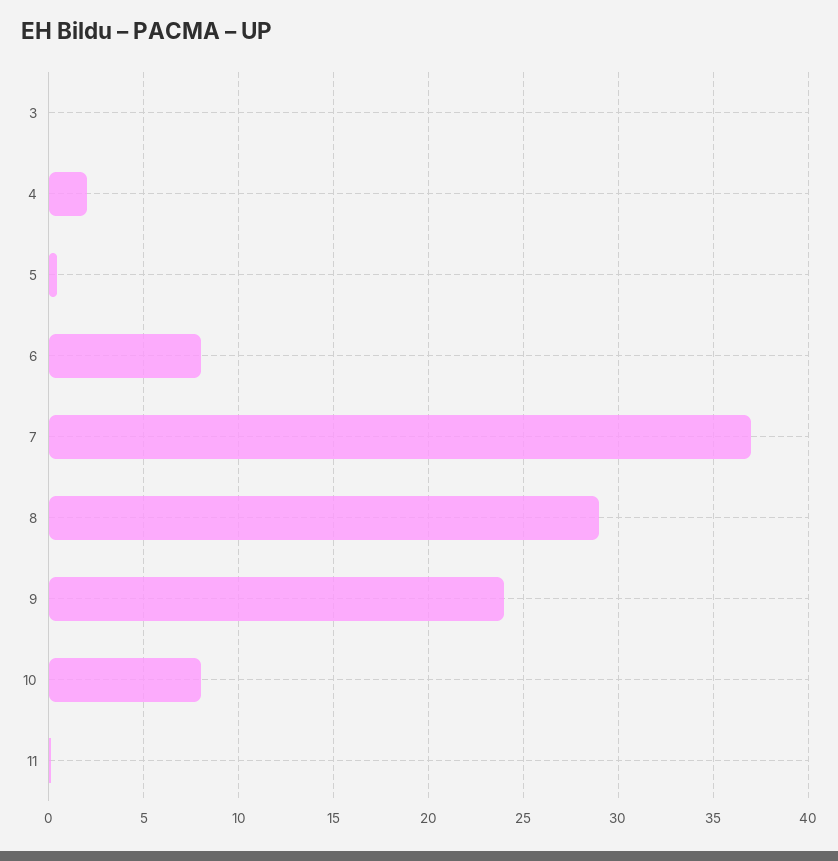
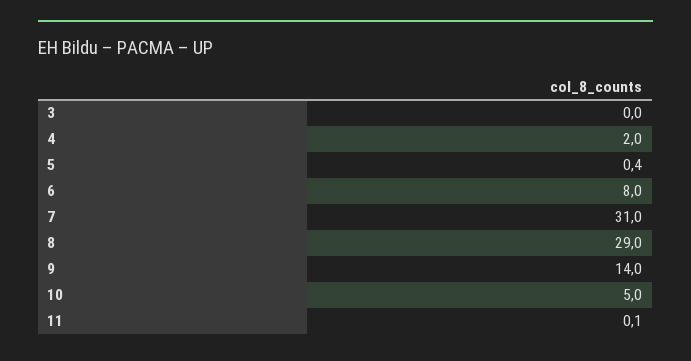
  {
    "3": 0,
    "4": 2,
    "5": 0.4,
    "6": 8,
-   "7": 37,
+   "7": 31,
    "8": 29,
-   "9": 24,
+   "9": 14,
-   "10": 8,
+   "10": 5,
    "11": 0.1
  }

